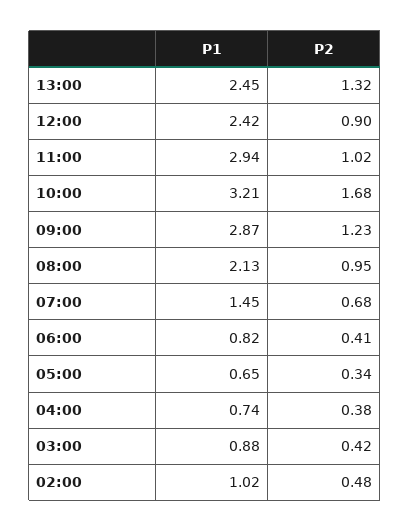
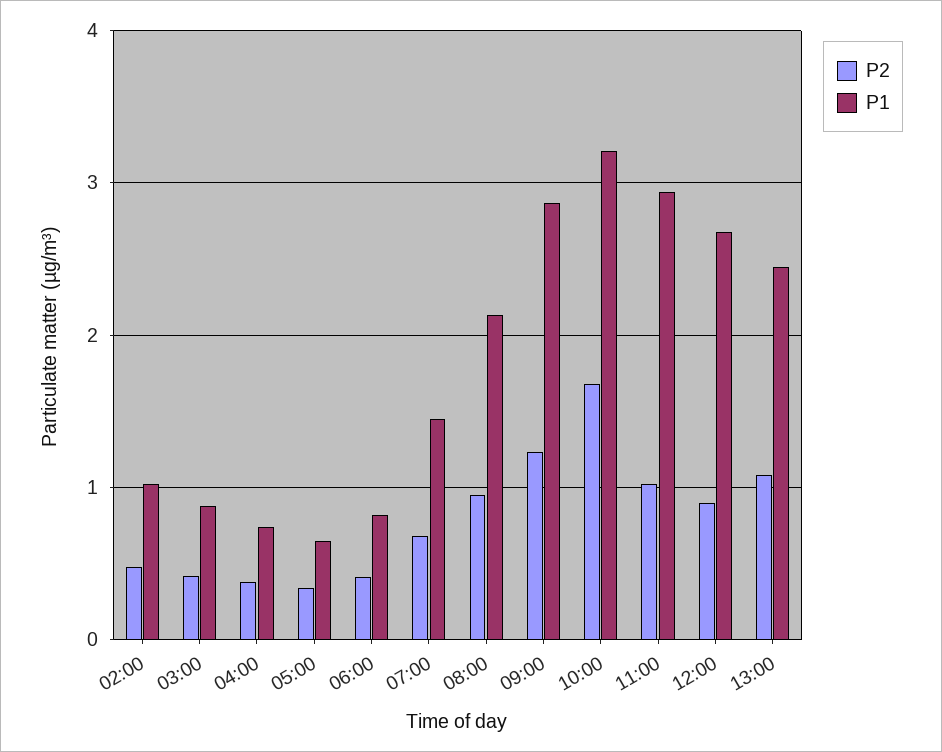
  {
    "P1": {
      "13:00": 2.45,
-     "12:00": 2.42,
+     "12:00": 2.7,
      "11:00": 2.94,
      "10:00": 3.21,
      "09:00": 2.87,
      "08:00": 2.13,
      "07:00": 1.45,
      "06:00": 0.82,
      "05:00": 0.65,
      "04:00": 0.74,
      "03:00": 0.88,
      "02:00": 1.02
    },
    "P2": {
-     "13:00": 1.32,
+     "13:00": 1.1,
      "12:00": 0.9,
      "11:00": 1.02,
      "10:00": 1.68,
      "09:00": 1.23,
      "08:00": 0.95,
      "07:00": 0.68,
      "06:00": 0.41,
      "05:00": 0.34,
      "04:00": 0.38,
      "03:00": 0.42,
      "02:00": 0.48
    }
  }

